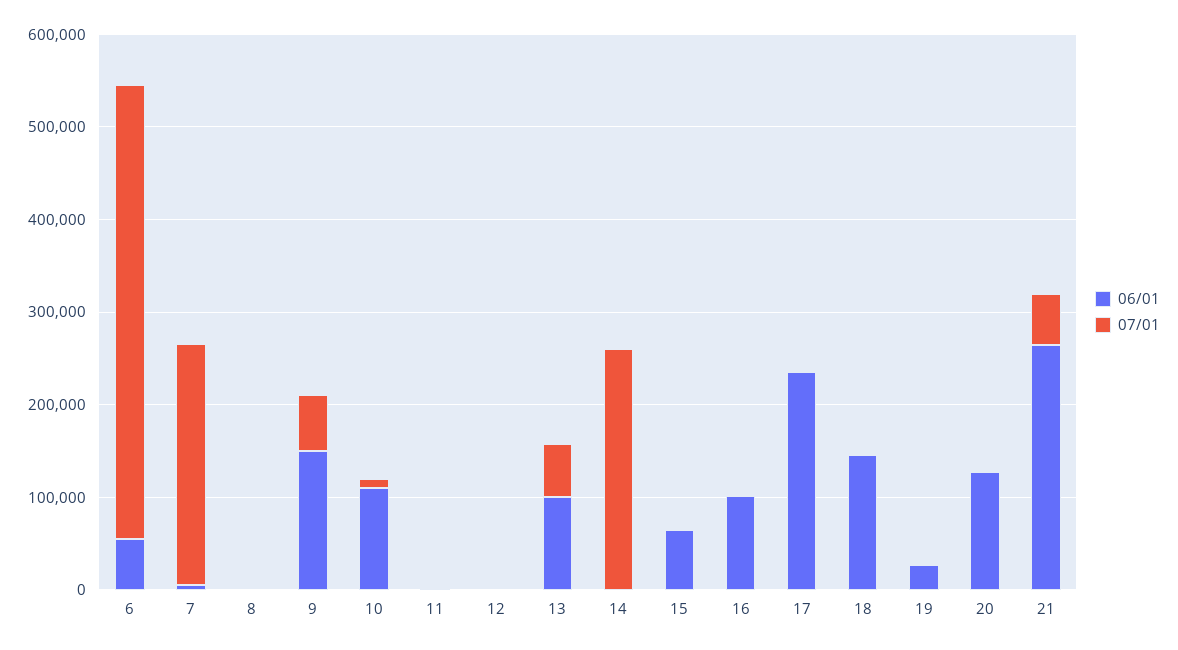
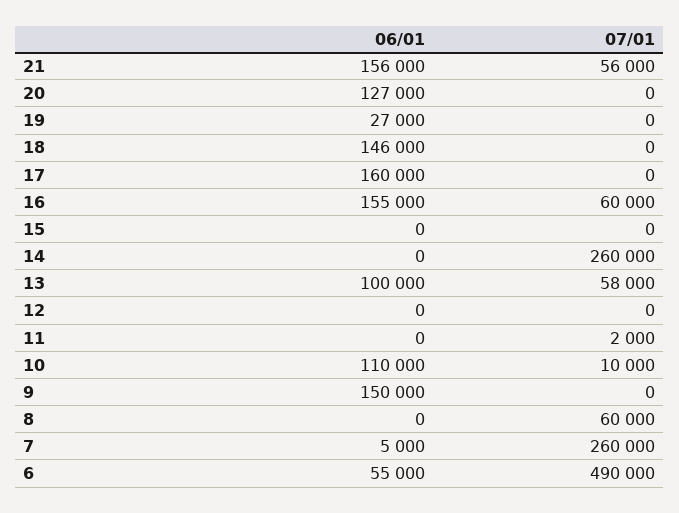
  {
    "06/01": {
      "6": 55000,
      "7": 5000,
      "8": 0,
      "9": 150000,
      "10": 110000,
      "11": 0,
      "12": 0,
      "13": 100000,
      "14": 0,
-     "15": 60000,
+     "15": 0,
-     "16": 100000,
+     "16": 155000,
-     "17": 240000,
+     "17": 160000,
      "18": 146000,
      "19": 27000,
      "20": 127000,
-     "21": 260000
+     "21": 156000
    },
    "07/01": {
      "6": 490000,
      "7": 260000,
-     "8": 0,
+     "8": 60000,
-     "9": 60000,
+     "9": 0,
      "10": 10000,
      "11": 2000,
      "12": 0,
      "13": 58000,
      "14": 260000,
      "15": 0,
-     "16": 0,
+     "16": 60000,
      "17": 0,
      "18": 0,
      "19": 0,
      "20": 0,
      "21": 56000
    }
  }

